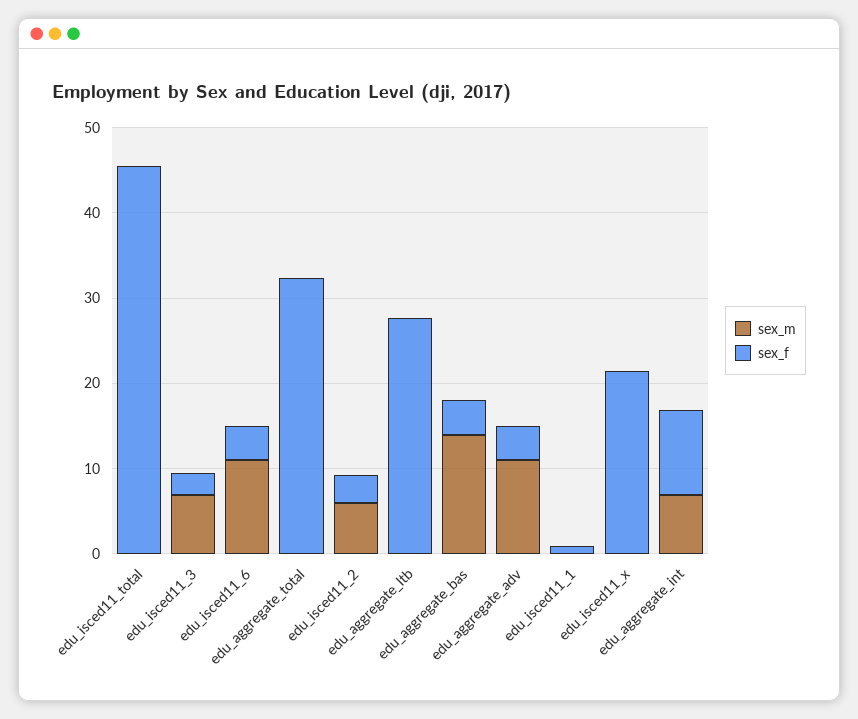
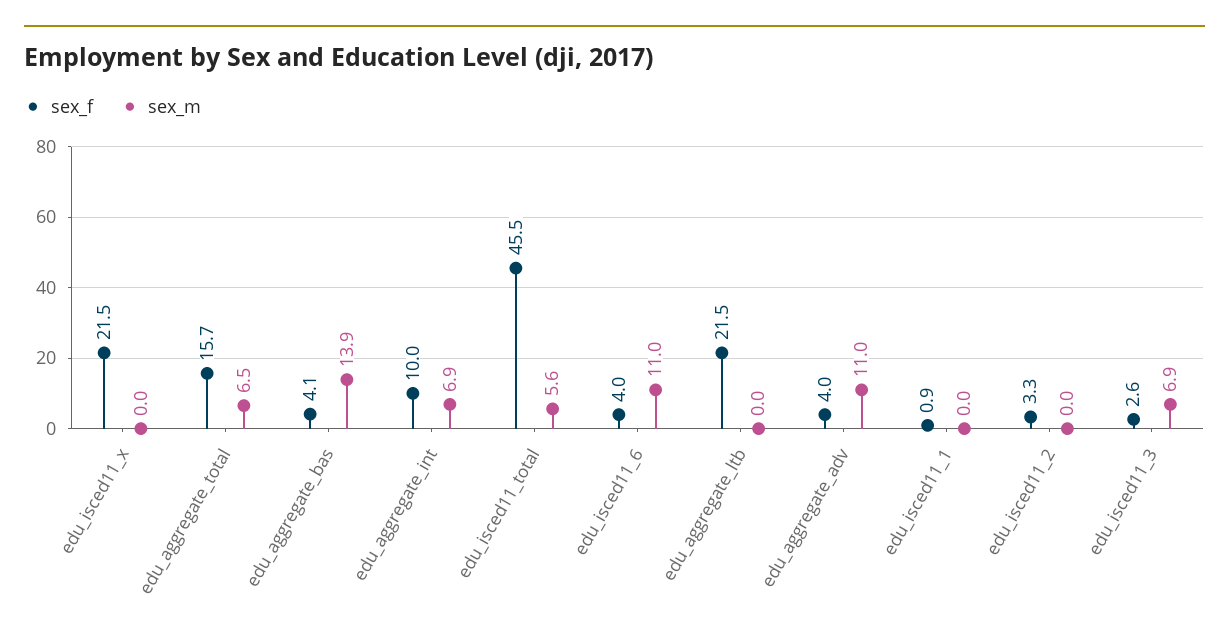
  {
    "sex_m": {
-     "edu_isced11_total": 0,
+     "edu_isced11_total": 5.6,
      "edu_isced11_3": 6.9,
      "edu_isced11_6": 11,
-     "edu_aggregate_total": 0,
+     "edu_aggregate_total": 6.5,
-     "edu_isced11_2": 6,
+     "edu_isced11_2": 0,
      "edu_aggregate_ltb": 0,
      "edu_aggregate_bas": 13.9,
      "edu_aggregate_adv": 11,
      "edu_isced11_1": 0,
      "edu_isced11_x": 0,
      "edu_aggregate_int": 6.9
    },
    "sex_f": {
      "edu_isced11_total": 45.5,
      "edu_isced11_3": 2.6,
      "edu_isced11_6": 4,
-     "edu_aggregate_total": 32,
+     "edu_aggregate_total": 15.7,
      "edu_isced11_2": 3.3,
-     "edu_aggregate_ltb": 28,
+     "edu_aggregate_ltb": 21.5,
      "edu_aggregate_bas": 4.1,
      "edu_aggregate_adv": 4,
      "edu_isced11_1": 0.9,
      "edu_isced11_x": 21.5,
      "edu_aggregate_int": 10
    }
  }

